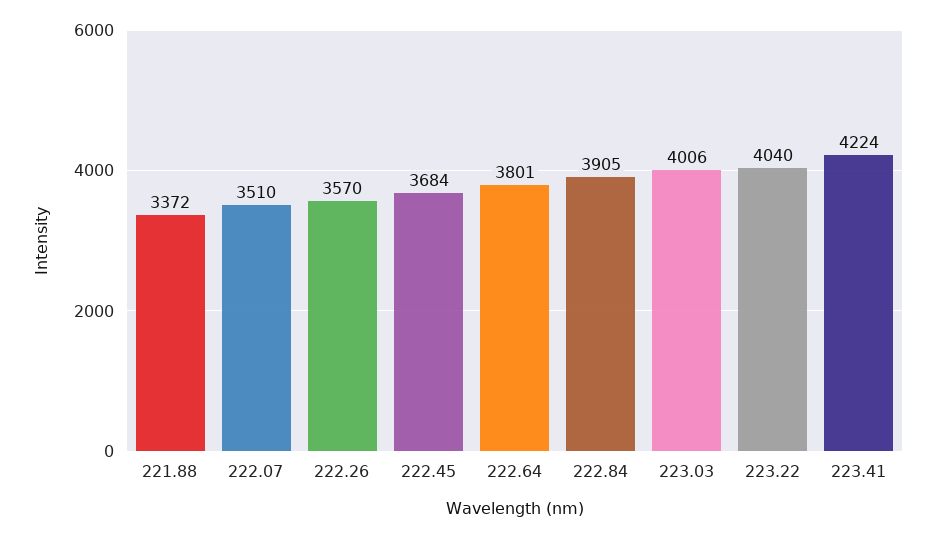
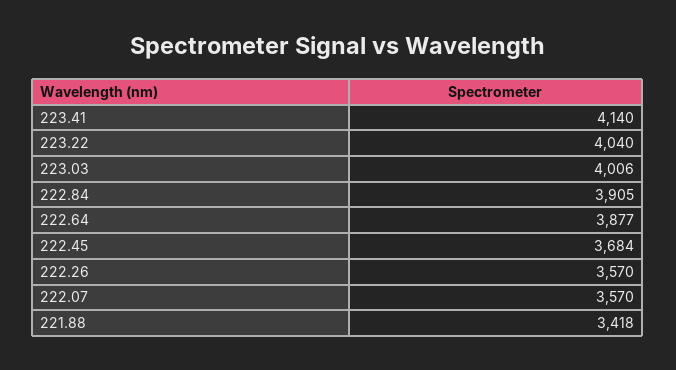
  {
-   "221.88": 3372,
+   "221.88": 3418,
-   "222.07": 3510,
+   "222.07": 3570,
    "222.26": 3570,
    "222.45": 3684,
-   "222.64": 3801,
+   "222.64": 3877,
    "222.84": 3905,
    "223.03": 4006,
    "223.22": 4040,
-   "223.41": 4224
+   "223.41": 4140
  }

